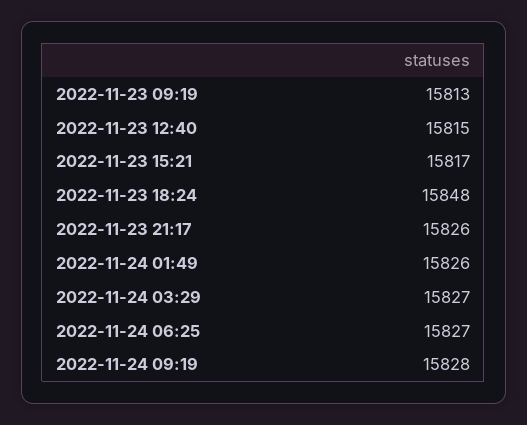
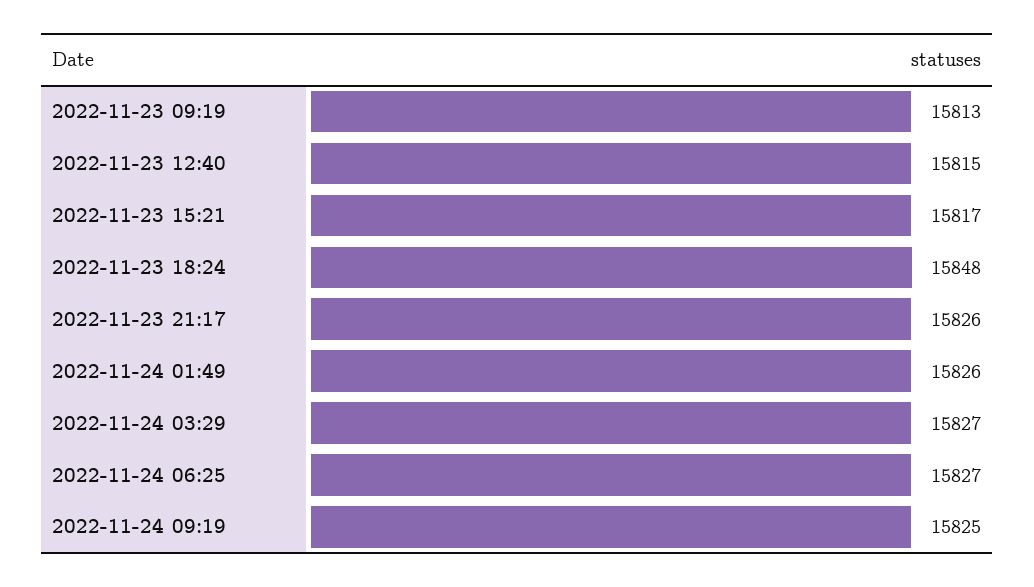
  {
    "2022-11-23 09:19": 15813,
    "2022-11-23 12:40": 15815,
    "2022-11-23 15:21": 15817,
    "2022-11-23 18:24": 15848,
    "2022-11-23 21:17": 15826,
    "2022-11-24 01:49": 15826,
    "2022-11-24 03:29": 15827,
    "2022-11-24 06:25": 15827,
-   "2022-11-24 09:19": 15828
+   "2022-11-24 09:19": 15825
  }

